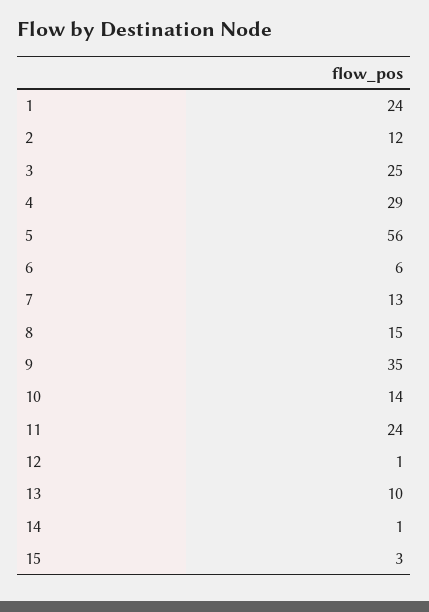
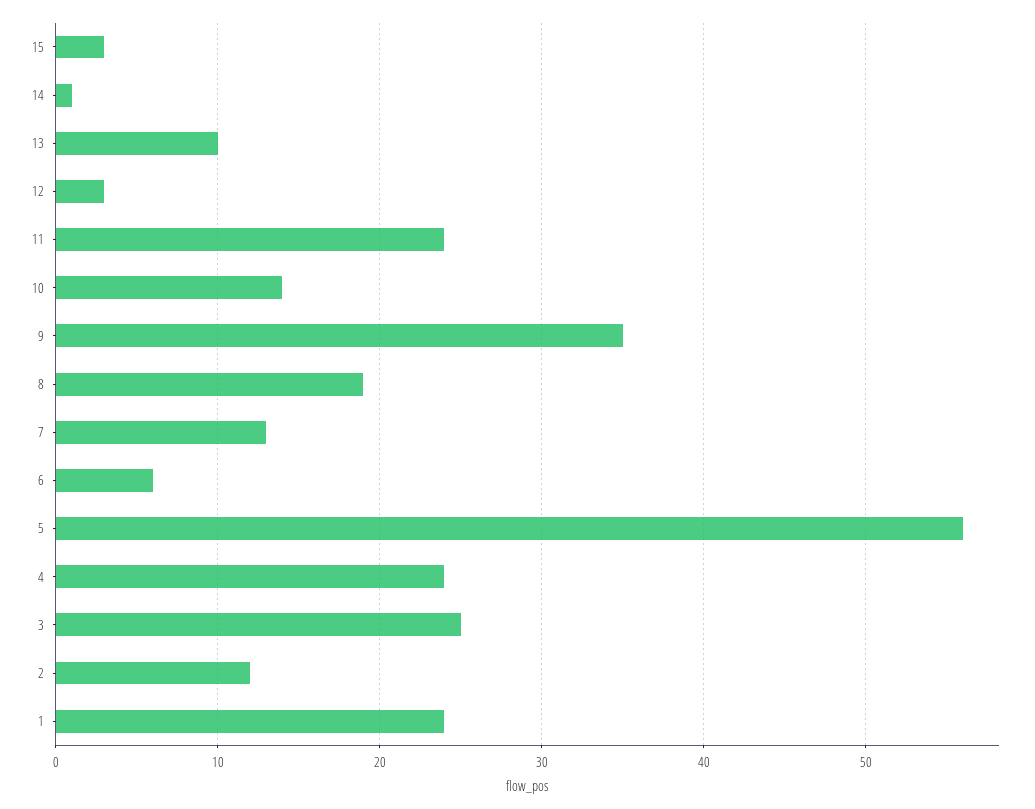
  {
    "1": 24,
    "2": 12,
    "3": 25,
-   "4": 29,
+   "4": 24,
    "5": 56,
    "6": 6,
    "7": 13,
-   "8": 15,
+   "8": 19,
    "9": 35,
    "10": 14,
    "11": 24,
-   "12": 1,
+   "12": 3,
    "13": 10,
    "14": 1,
    "15": 3
  }

